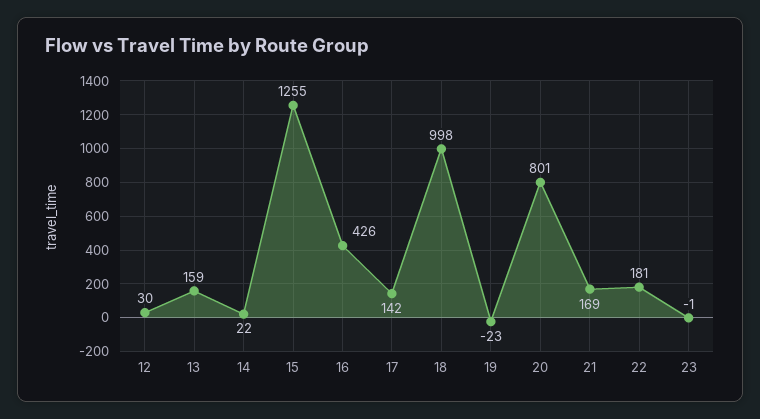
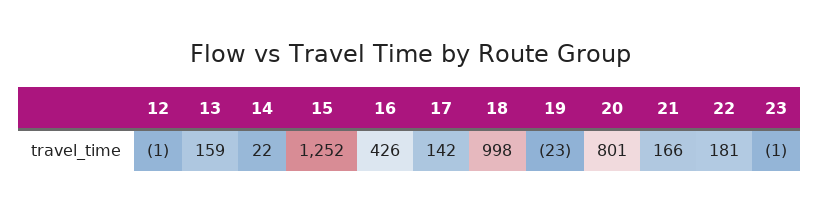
  {
-   "12": 30,
+   "12": -1,
    "13": 159,
    "14": 22,
-   "15": 1255,
+   "15": 1252,
    "16": 426,
    "17": 142,
    "18": 998,
    "19": -23,
    "20": 801,
-   "21": 169,
+   "21": 166,
    "22": 181,
    "23": -1
  }

